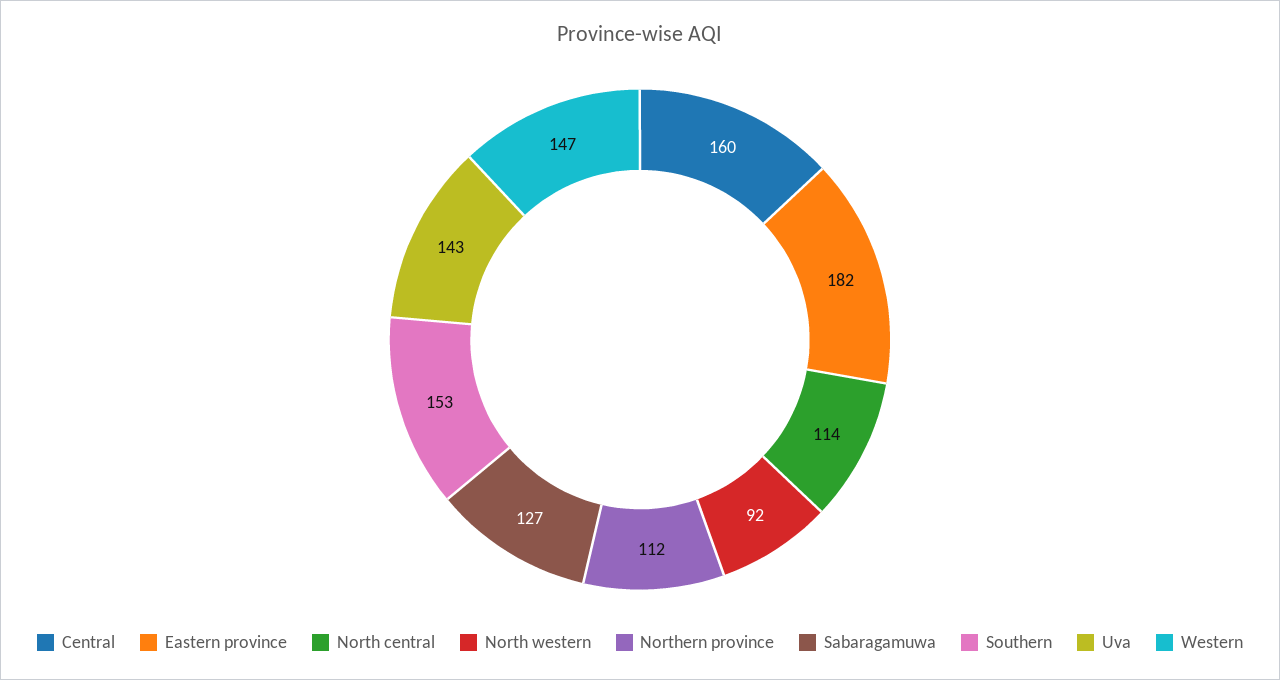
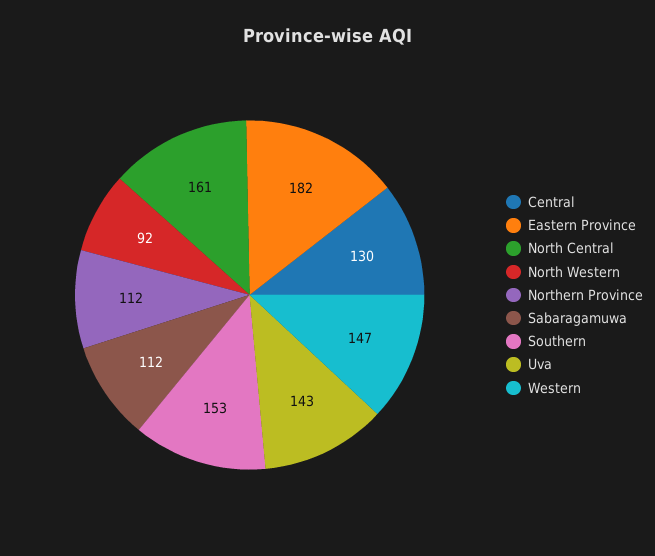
  {
-   "Central": 160,
+   "Central": 130,
    "Eastern province": 182,
-   "North central": 114,
+   "North central": 161,
    "North western": 92,
    "Northern province": 112,
-   "Sabaragamuwa": 127,
+   "Sabaragamuwa": 112,
    "Southern": 153,
    "Uva": 143,
    "Western": 147
  }

